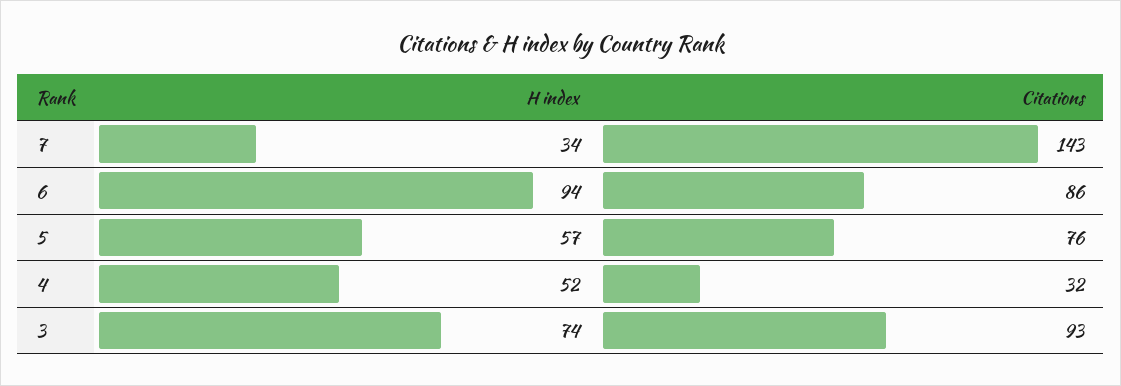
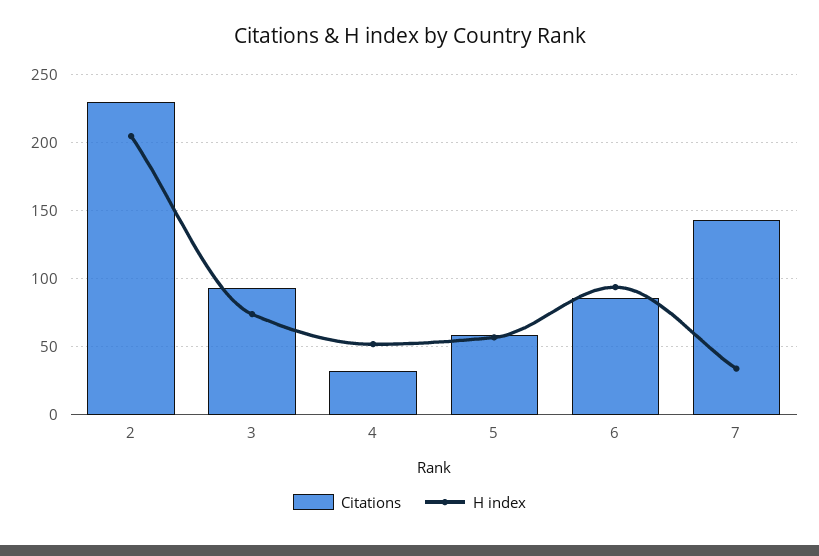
  {
    "H index": {
      "7": 34,
      "6": 94,
      "5": 57,
      "4": 52,
-     "3": 74
+     "3": 74,
+     "2": 205
    },
    "Citations": {
      "7": 143,
      "6": 86,
-     "5": 76,
+     "5": 60,
      "4": 32,
-     "3": 93
+     "3": 93,
+     "2": 230
    }
  }

